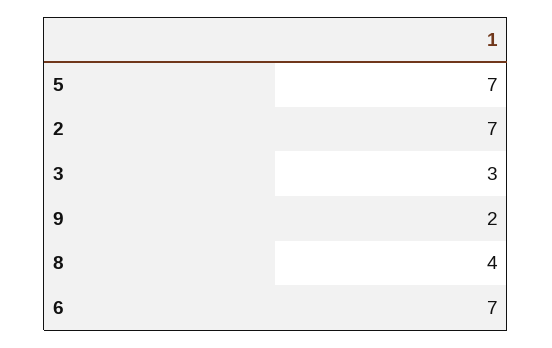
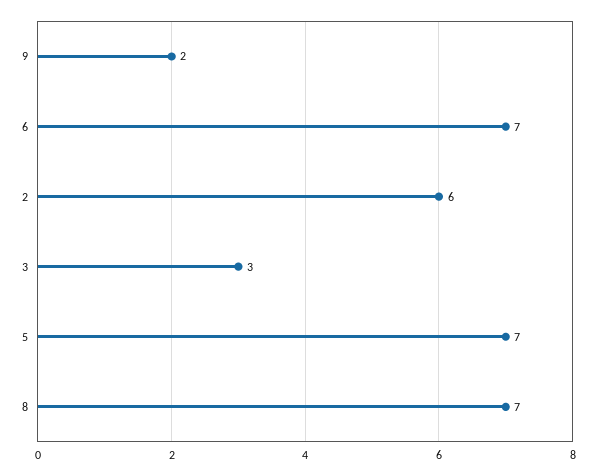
  {
    "5": 7,
-   "2": 7,
+   "2": 6,
    "3": 3,
    "9": 2,
-   "8": 4,
+   "8": 7,
    "6": 7
  }

